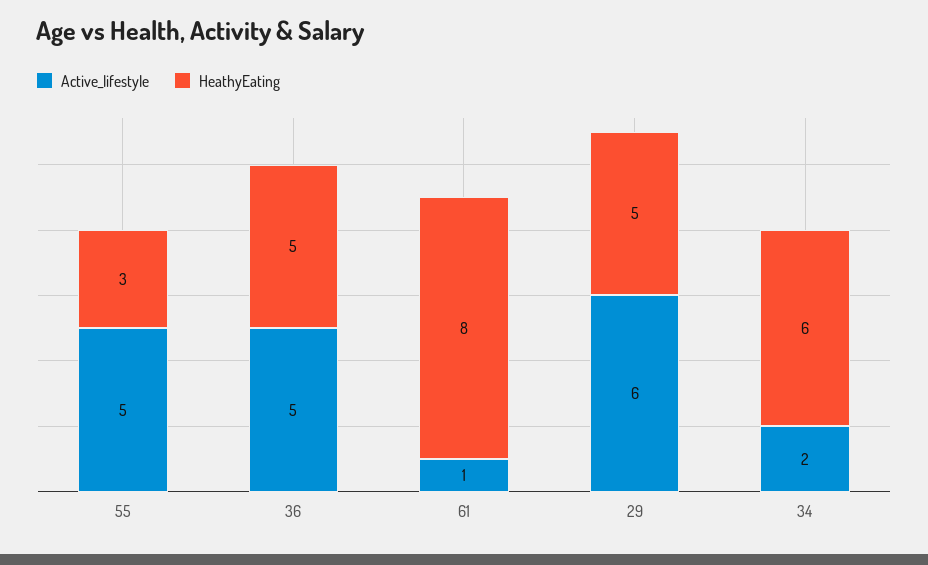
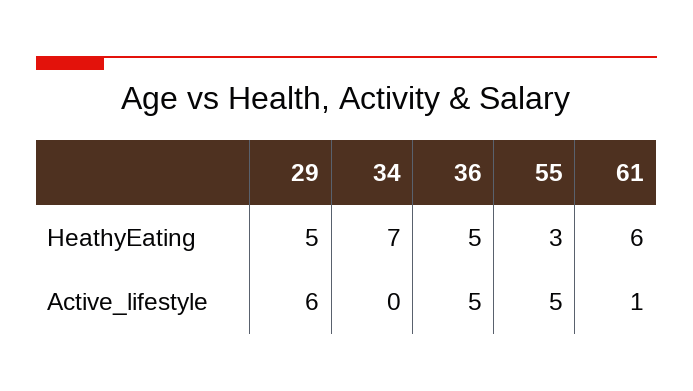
  {
    "Active_lifestyle": {
      "55": 5,
      "36": 5,
      "61": 1,
      "29": 6,
-     "34": 2
+     "34": 0
    },
    "HeathyEating": {
      "55": 3,
      "36": 5,
-     "61": 8,
+     "61": 6,
      "29": 5,
-     "34": 6
+     "34": 7
    }
  }

